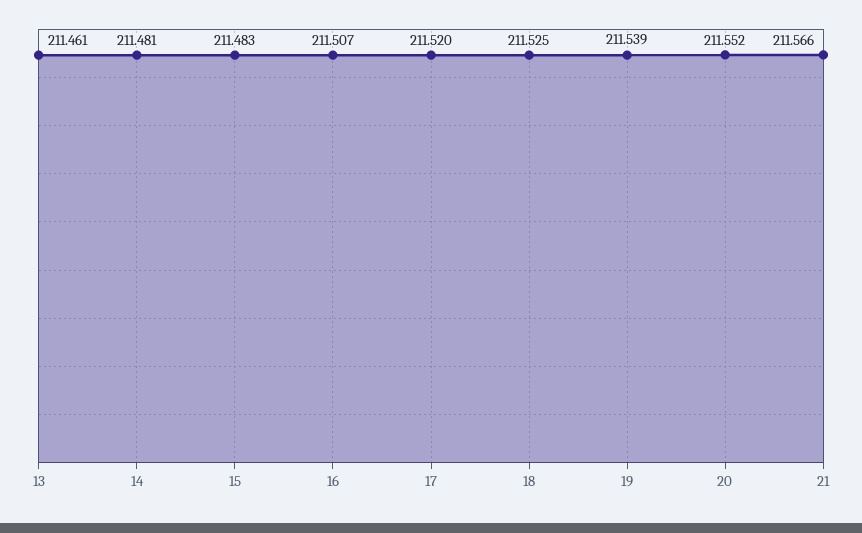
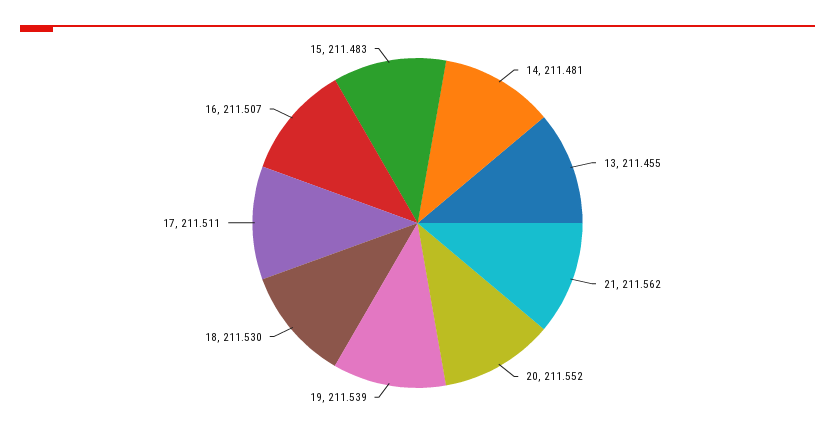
  {
-   "13": 211.461,
+   "13": 211.455,
    "14": 211.481,
    "15": 211.483,
    "16": 211.507,
-   "17": 211.52,
+   "17": 211.511,
-   "18": 211.525,
+   "18": 211.53,
    "19": 211.539,
    "20": 211.552,
-   "21": 211.566
+   "21": 211.562
  }

